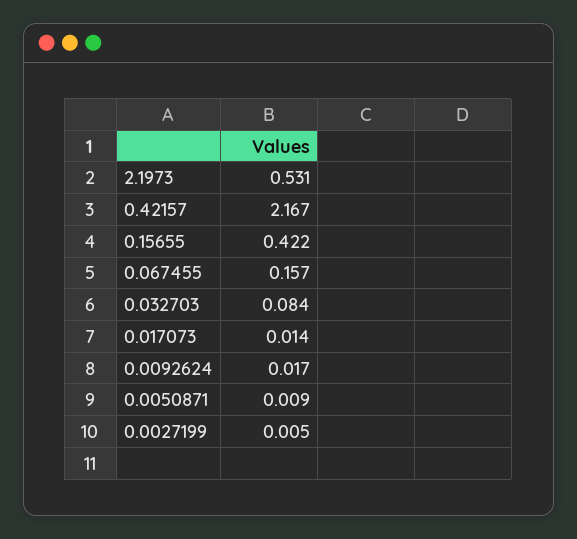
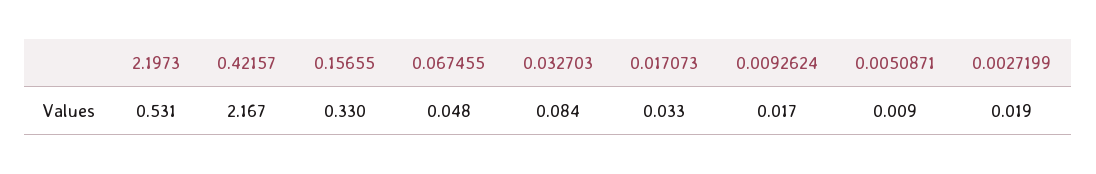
  {
    "2.1973": 0.531,
    "0.42157": 2.167,
-   "0.15655": 0.422,
+   "0.15655": 0.33,
-   "0.067455": 0.157,
+   "0.067455": 0.048,
    "0.032703": 0.084,
-   "0.017073": 0.014,
+   "0.017073": 0.033,
    "0.0092624": 0.017,
    "0.0050871": 0.009,
-   "0.0027199": 0.005
+   "0.0027199": 0.019
  }

